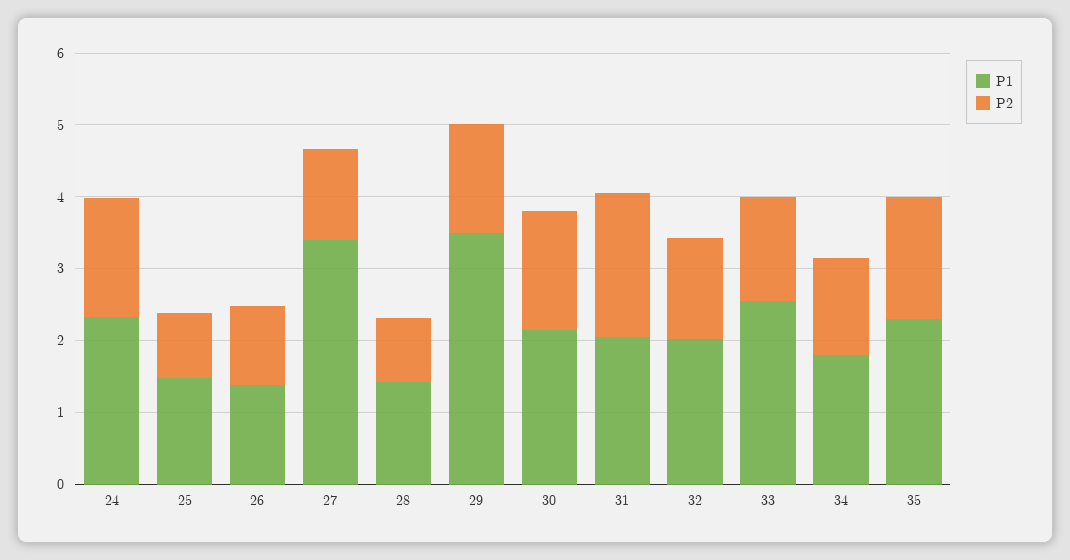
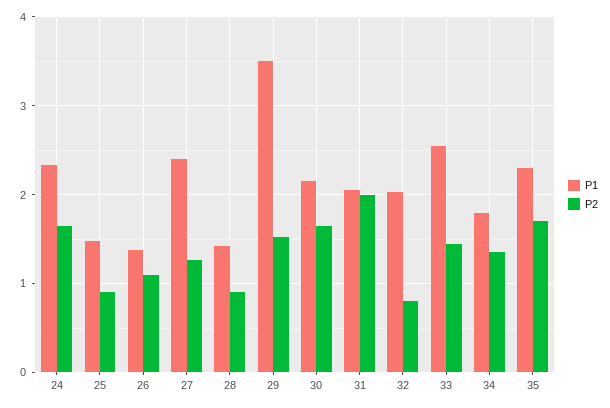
  {
    "P1": {
      "24": 2.3,
      "25": 1.5,
      "26": 1.4,
-     "27": 3.4,
+     "27": 2.4,
      "28": 1.4,
      "29": 3.5,
      "30": 2.2,
      "31": 2.1,
      "32": 2,
      "33": 2.6,
      "34": 1.8,
      "35": 2.3
    },
    "P2": {
      "24": 1.7,
      "25": 0.9,
      "26": 1.1,
      "27": 1.3,
      "28": 0.9,
      "29": 1.5,
      "30": 1.7,
      "31": 2,
-     "32": 1.4,
+     "32": 0.8,
      "33": 1.5,
      "34": 1.4,
      "35": 1.7
    }
  }

